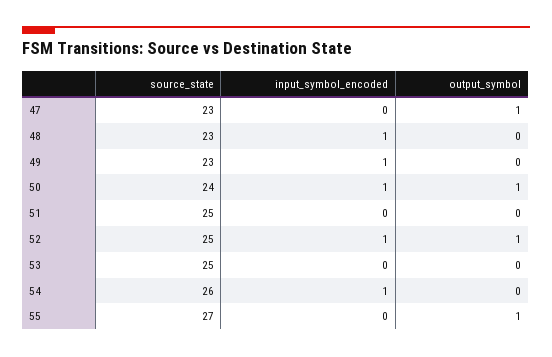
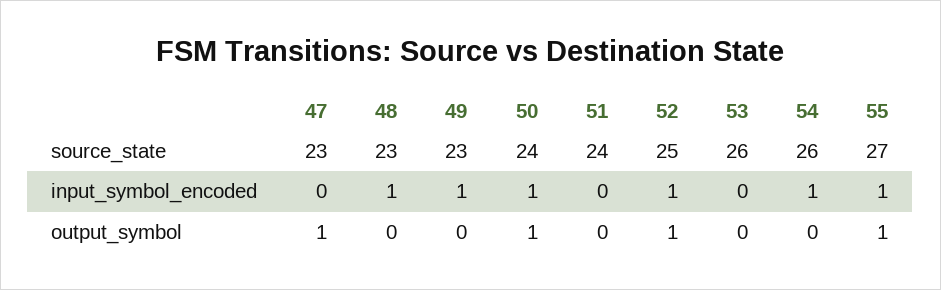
  {
    "source_state": {
      "47": 23,
      "48": 23,
      "49": 23,
      "50": 24,
-     "51": 25,
+     "51": 24,
      "52": 25,
-     "53": 25,
+     "53": 26,
      "54": 26,
      "55": 27
    },
    "input_symbol_encoded": {
      "47": 0,
      "48": 1,
      "49": 1,
      "50": 1,
      "51": 0,
      "52": 1,
      "53": 0,
      "54": 1,
-     "55": 0
+     "55": 1
    },
    "output_symbol": {
      "47": 1,
      "48": 0,
      "49": 0,
      "50": 1,
      "51": 0,
      "52": 1,
      "53": 0,
      "54": 0,
      "55": 1
    }
  }

